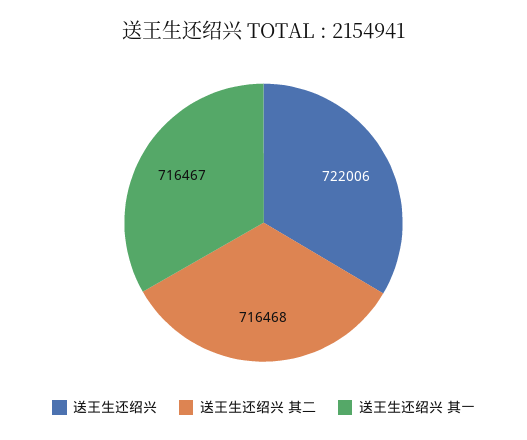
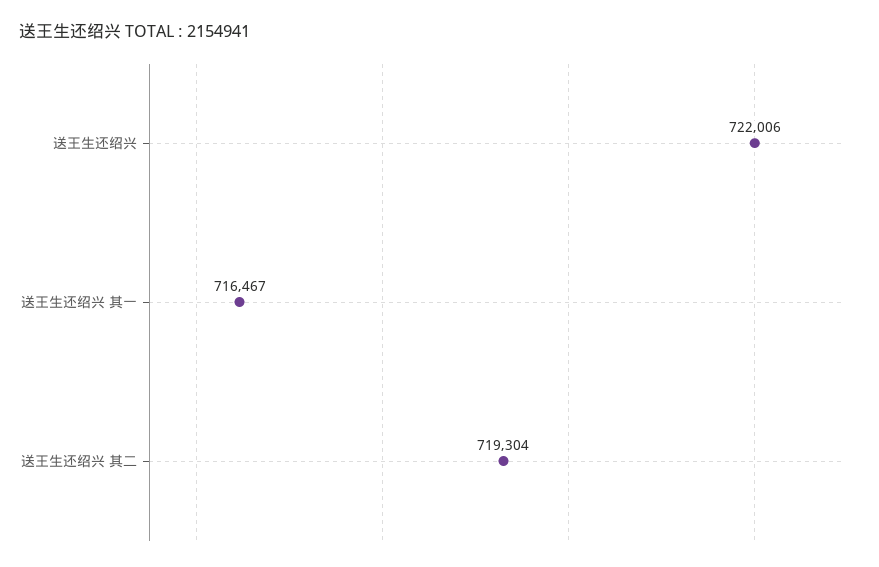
  {
    "送王生还绍兴": 722006,
-   "送王生还绍兴 其二": 716468,
+   "送王生还绍兴 其二": 719304,
    "送王生还绍兴 其一": 716467
  }

